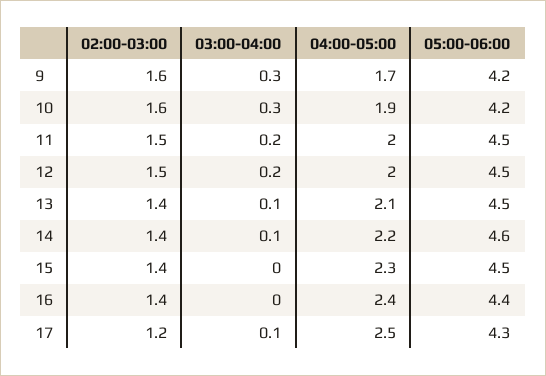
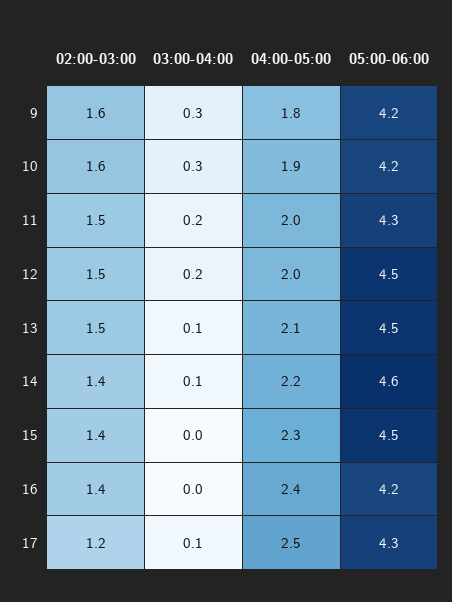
  {
    "02:00-03:00": {
      "9": 1.6,
      "10": 1.6,
      "11": 1.5,
      "12": 1.5,
-     "13": 1.4,
+     "13": 1.5,
      "14": 1.4,
      "15": 1.4,
      "16": 1.4,
      "17": 1.2
    },
    "03:00-04:00": {
      "9": 0.3,
      "10": 0.3,
      "11": 0.2,
      "12": 0.2,
      "13": 0.1,
      "14": 0.1,
      "15": 0,
      "16": 0,
      "17": 0.1
    },
    "04:00-05:00": {
-     "9": 1.7,
+     "9": 1.8,
      "10": 1.9,
      "11": 2,
      "12": 2,
      "13": 2.1,
      "14": 2.2,
      "15": 2.3,
      "16": 2.4,
      "17": 2.5
    },
    "05:00-06:00": {
      "9": 4.2,
      "10": 4.2,
-     "11": 4.5,
+     "11": 4.3,
      "12": 4.5,
      "13": 4.5,
      "14": 4.6,
      "15": 4.5,
-     "16": 4.4,
+     "16": 4.2,
      "17": 4.3
    }
  }

